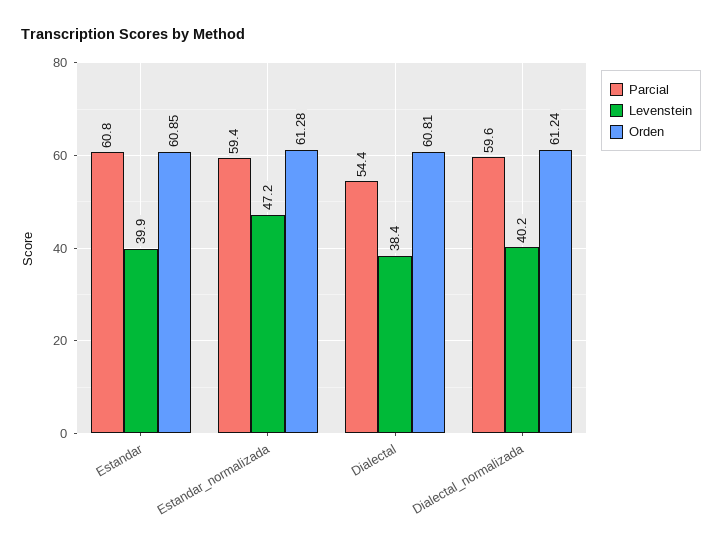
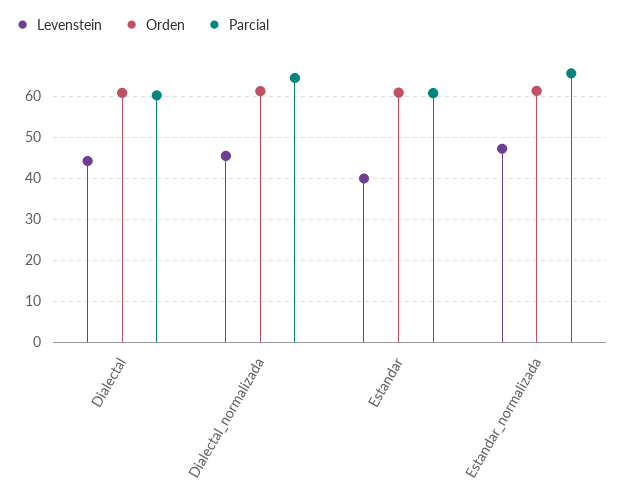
  {
    "Parcial": {
      "Estandar": 60.8,
-     "Estandar_normalizada": 59.4,
+     "Estandar_normalizada": 66,
-     "Dialectal": 54.4,
+     "Dialectal": 60,
-     "Dialectal_normalizada": 59.6
+     "Dialectal_normalizada": 64
    },
    "Levenstein": {
      "Estandar": 39.9,
      "Estandar_normalizada": 47.2,
-     "Dialectal": 38.4,
+     "Dialectal": 44,
-     "Dialectal_normalizada": 40.2
+     "Dialectal_normalizada": 46
    },
    "Orden": {
      "Estandar": 60.85,
      "Estandar_normalizada": 61.28,
      "Dialectal": 60.81,
      "Dialectal_normalizada": 61.24
    }
  }

